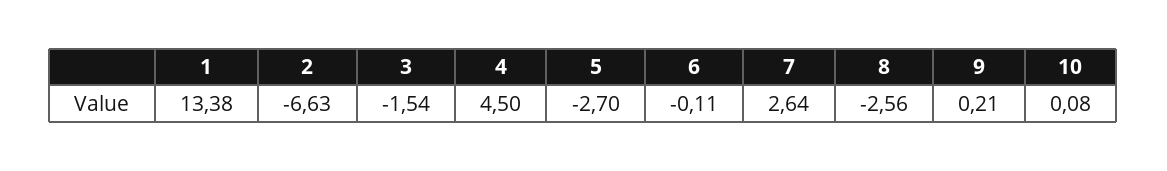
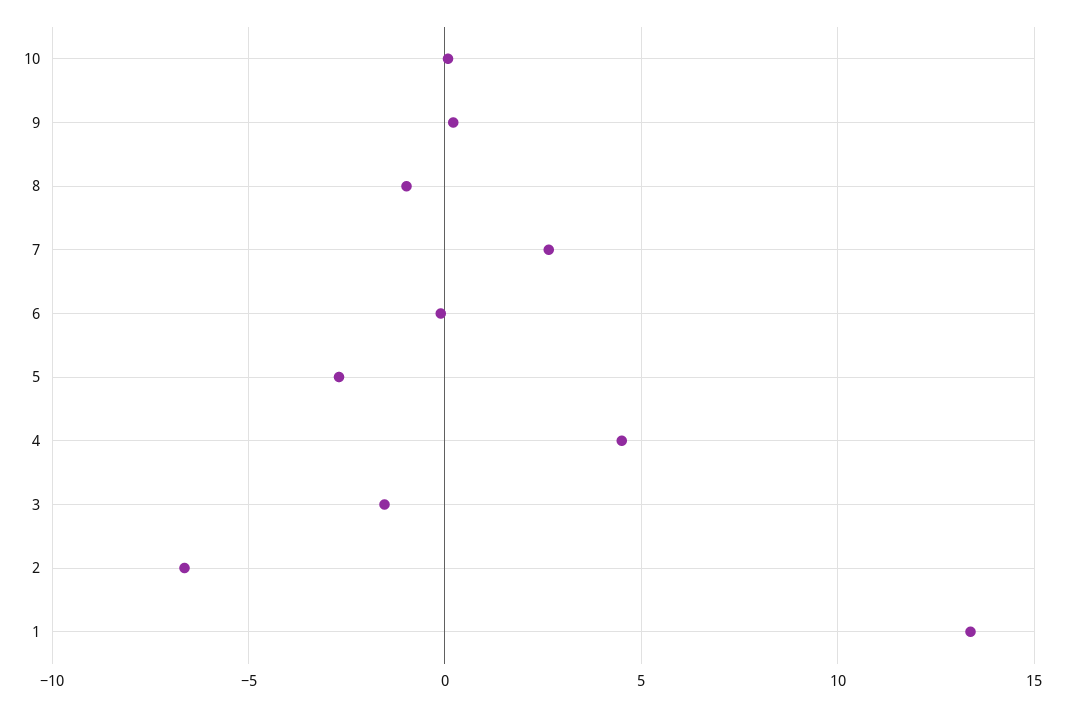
  {
    "1": 13.38,
    "2": -6.63,
    "3": -1.54,
    "4": 4.5,
    "5": -2.7,
    "6": -0.11,
    "7": 2.64,
-   "8": -2.56,
+   "8": -1,
    "9": 0.21,
    "10": 0.08
  }

